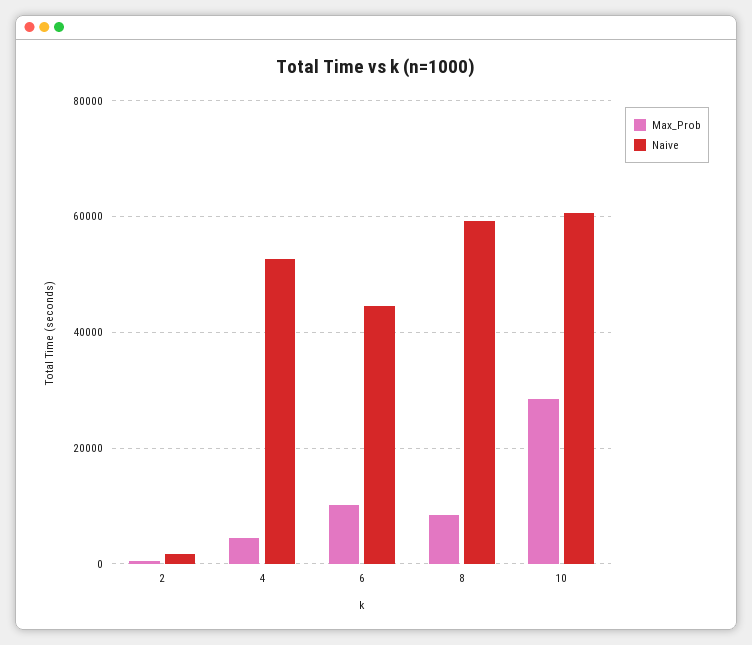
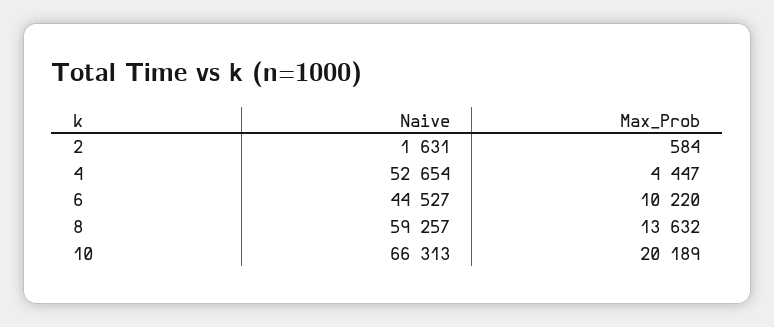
  {
    "Max_Prob": {
      "2": 584,
      "4": 4447,
      "6": 10220,
-     "8": 8000,
+     "8": 13632,
-     "10": 28000
+     "10": 20189
    },
    "Naive": {
      "2": 1631,
      "4": 52654,
      "6": 44527,
      "8": 59257,
-     "10": 60000
+     "10": 66313
    }
  }

